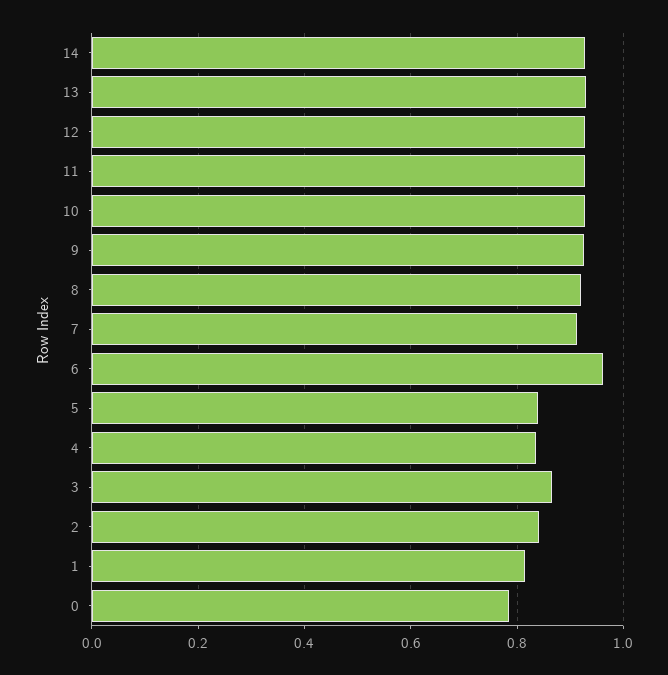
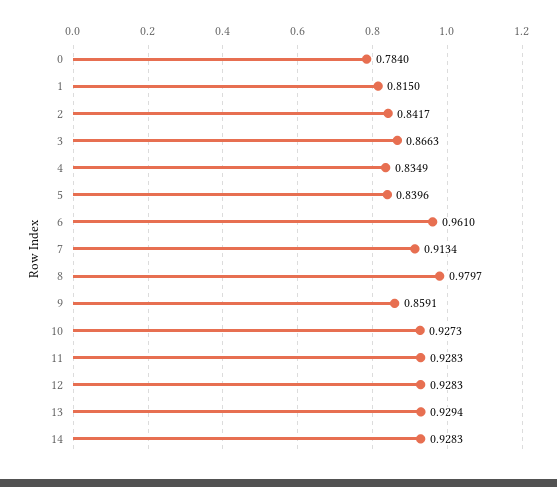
  {
    "14": 0.9283,
    "13": 0.9294,
    "12": 0.9283,
    "11": 0.9283,
    "10": 0.9273,
-   "9": 0.92,
+   "9": 0.8591,
-   "8": 0.92,
+   "8": 0.9797,
    "7": 0.9134,
    "6": 0.961,
    "5": 0.8396,
    "4": 0.8349,
    "3": 0.8663,
    "2": 0.8417,
    "1": 0.815,
    "0": 0.784
  }

